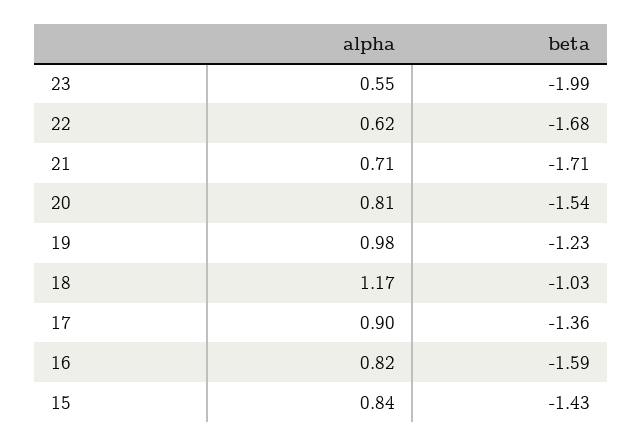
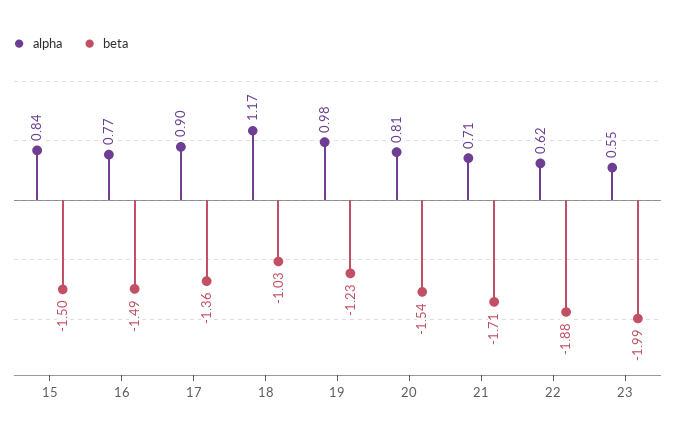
  {
    "alpha": {
      "23": 0.55,
      "22": 0.62,
      "21": 0.71,
      "20": 0.81,
      "19": 0.98,
      "18": 1.17,
      "17": 0.9,
-     "16": 0.82,
+     "16": 0.77,
      "15": 0.84
    },
    "beta": {
      "23": -1.99,
-     "22": -1.68,
+     "22": -1.88,
      "21": -1.71,
      "20": -1.54,
      "19": -1.23,
      "18": -1.03,
      "17": -1.36,
-     "16": -1.59,
+     "16": -1.49,
-     "15": -1.43
+     "15": -1.5
    }
  }

